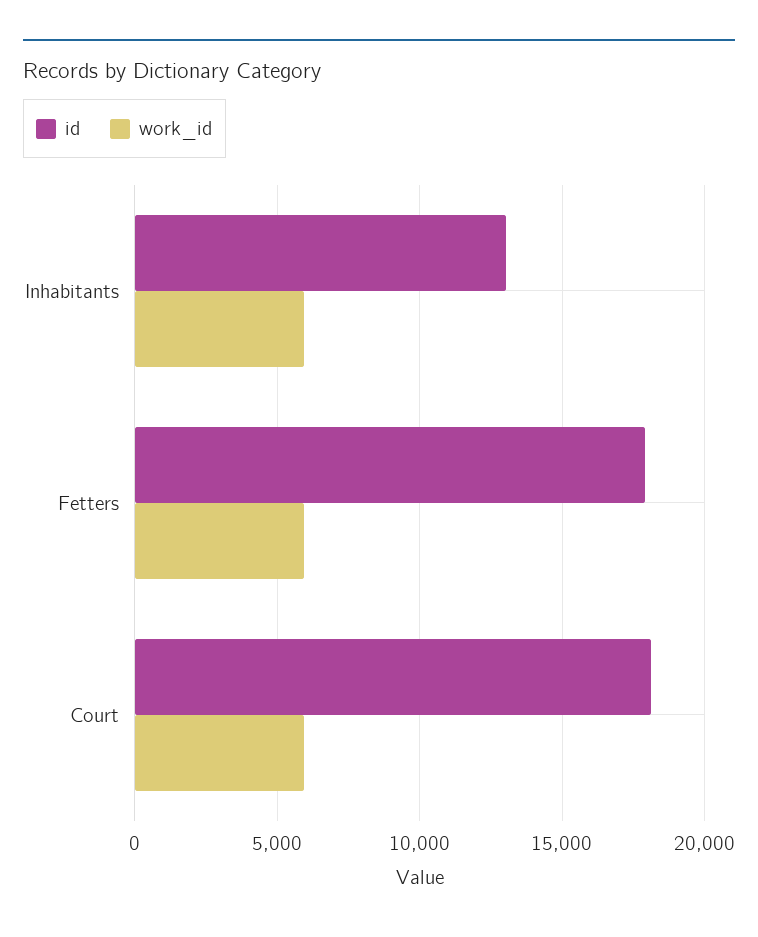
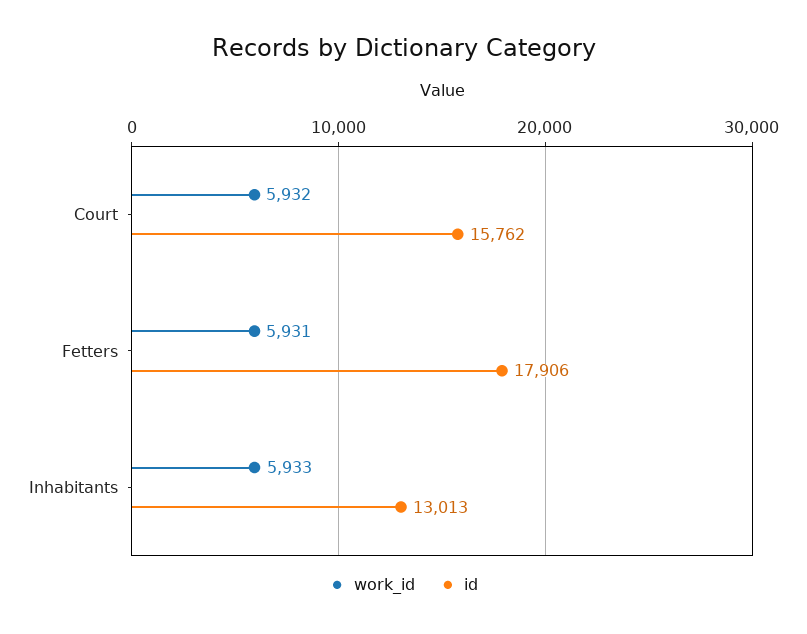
  {
    "id": {
      "Inhabitants": 13013,
      "Fetters": 17906,
-     "Court": 18000
+     "Court": 15762
    },
    "work_id": {
      "Inhabitants": 5933,
      "Fetters": 5931,
      "Court": 5932
    }
  }

